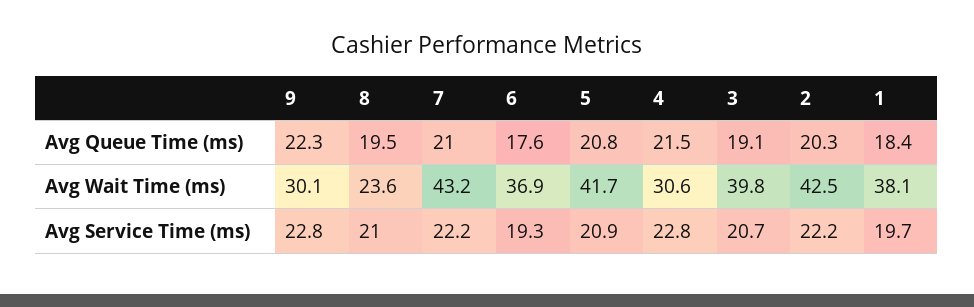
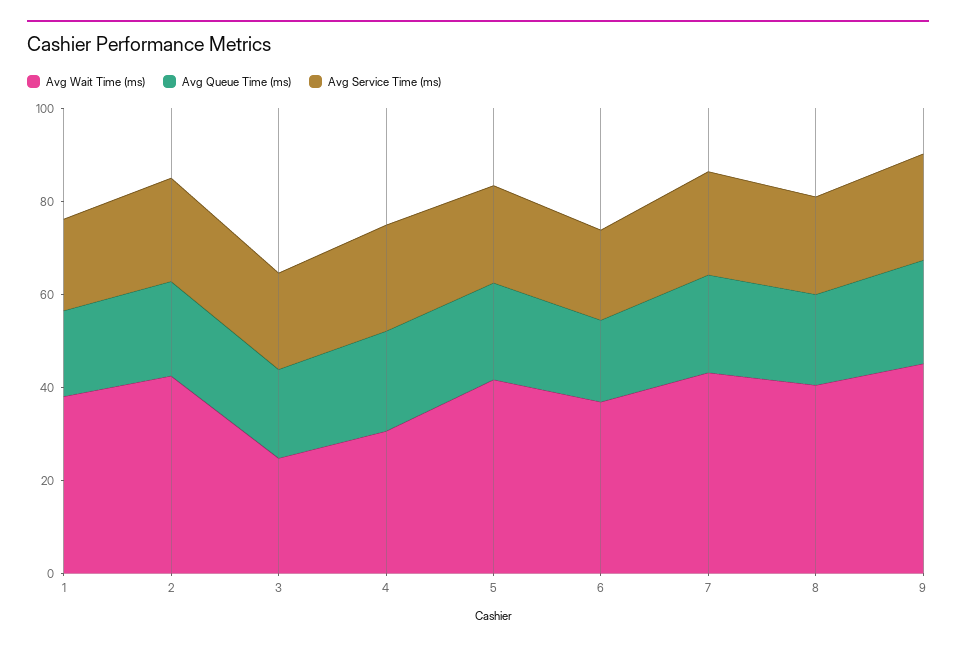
  {
    "Avg Queue Time (ms)": {
      "9": 22.3,
      "8": 19.5,
      "7": 21,
      "6": 17.6,
      "5": 20.8,
      "4": 21.5,
      "3": 19.1,
      "2": 20.3,
      "1": 18.4
    },
    "Avg Wait Time (ms)": {
-     "9": 30.1,
+     "9": 45,
-     "8": 23.6,
+     "8": 40,
      "7": 43.2,
      "6": 36.9,
      "5": 41.7,
      "4": 30.6,
-     "3": 39.8,
+     "3": 25,
      "2": 42.5,
      "1": 38.1
    },
    "Avg Service Time (ms)": {
      "9": 22.8,
      "8": 21,
      "7": 22.2,
      "6": 19.3,
      "5": 20.9,
      "4": 22.8,
      "3": 20.7,
      "2": 22.2,
      "1": 19.7
    }
  }

